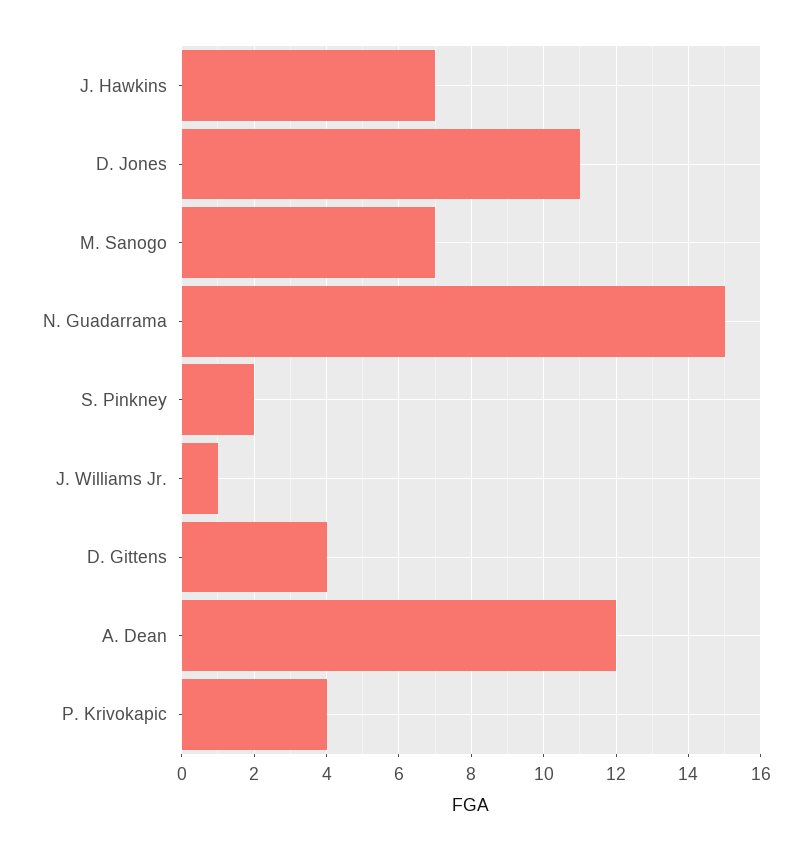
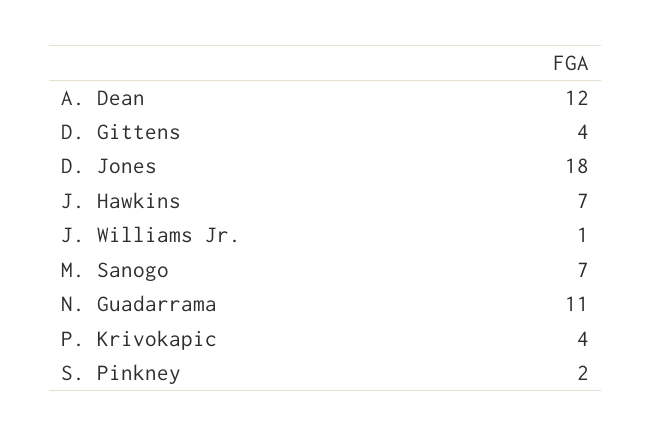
  {
    "J. Hawkins": 7,
-   "D. Jones": 11,
+   "D. Jones": 18,
    "M. Sanogo": 7,
-   "N. Guadarrama": 15,
+   "N. Guadarrama": 11,
    "S. Pinkney": 2,
    "J. Williams Jr.": 1,
    "D. Gittens": 4,
    "A. Dean": 12,
    "P. Krivokapic": 4
  }

